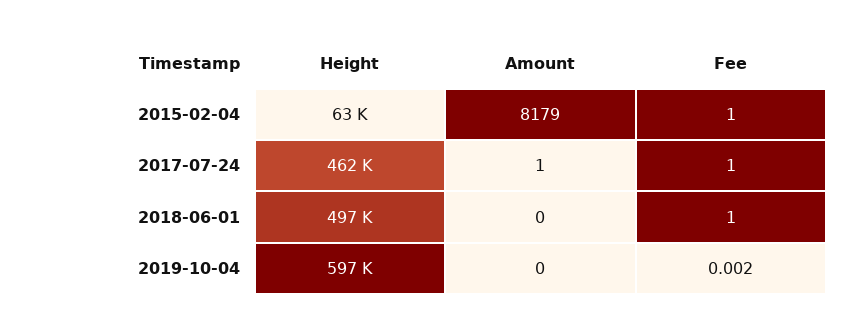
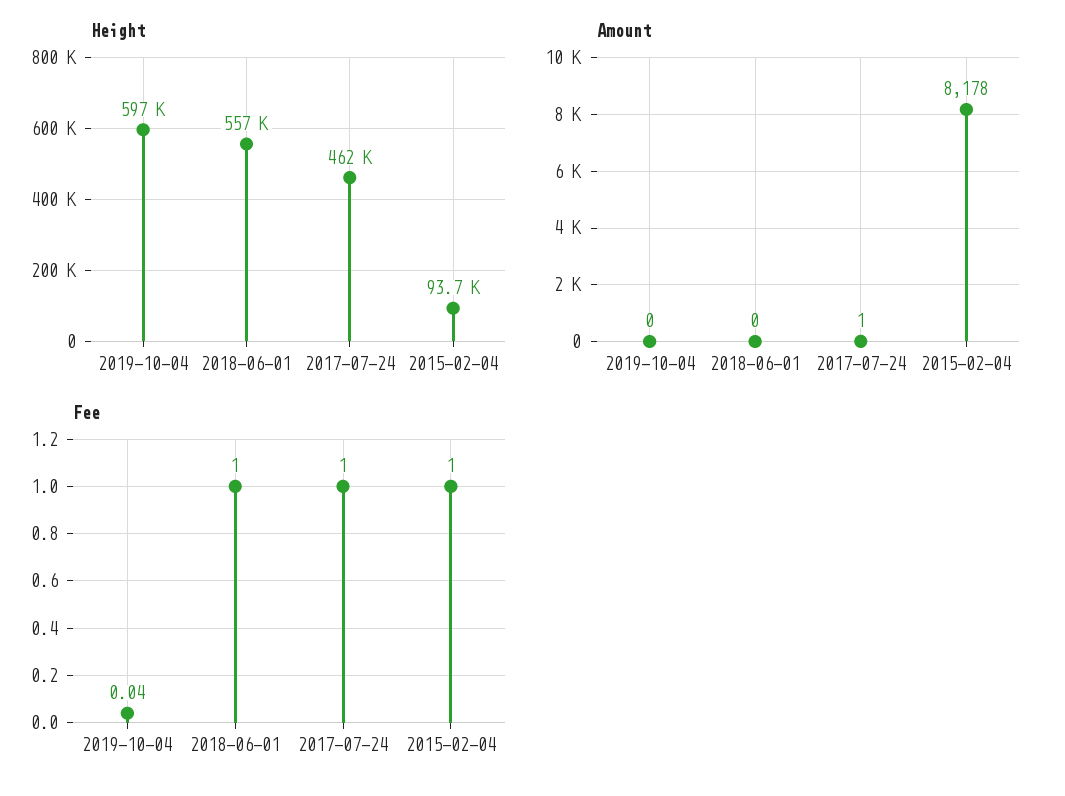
  {
    "Height": {
-     "2015-02-04": 63000,
+     "2015-02-04": 93700,
      "2017-07-24": 462000,
-     "2018-06-01": 497000,
+     "2018-06-01": 557000,
      "2019-10-04": 597000
    },
    "Amount": {
-     "2015-02-04": 8179,
+     "2015-02-04": 8178,
      "2017-07-24": 1,
      "2018-06-01": 0,
      "2019-10-04": 0
    },
    "Fee": {
      "2015-02-04": 1,
      "2017-07-24": 1,
      "2018-06-01": 1,
-     "2019-10-04": 0.002
+     "2019-10-04": 0.04
    }
  }

